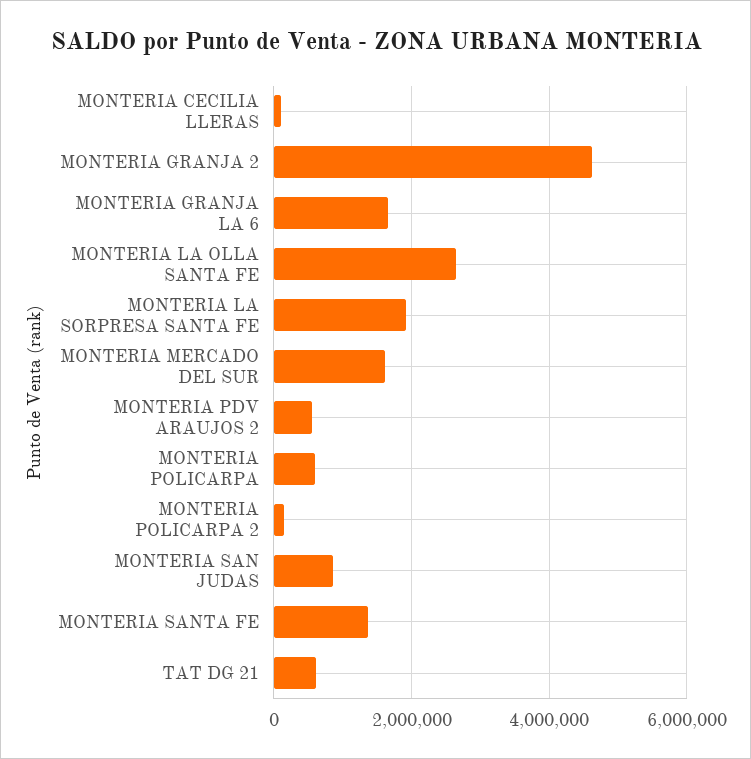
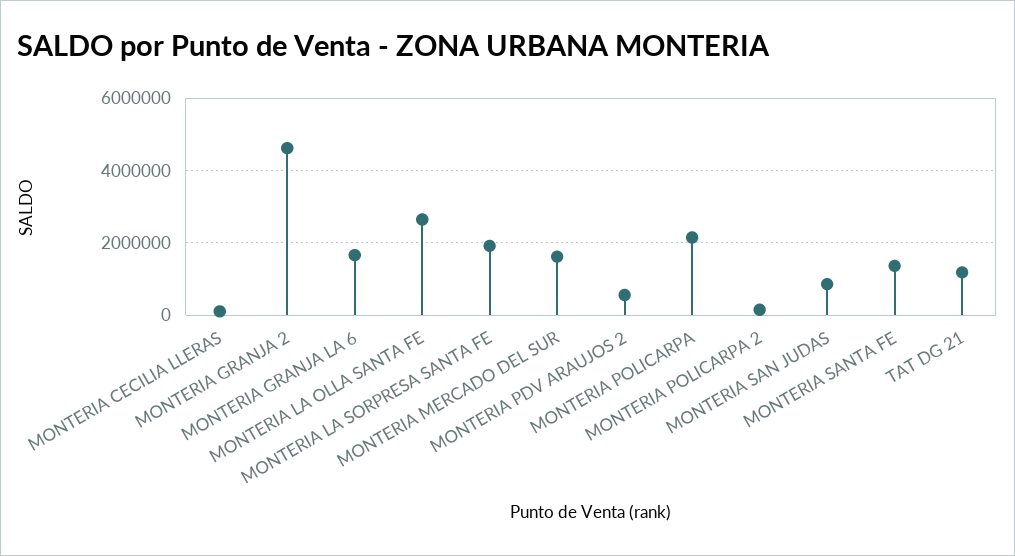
  {
    "MONTERIA CECILIA LLERAS": 200000,
    "MONTERIA GRANJA 2": 4600000,
    "MONTERIA GRANJA LA 6": 1600000,
    "MONTERIA LA OLLA SANTA FE": 2600000,
    "MONTERIA LA SORPRESA SANTA FE": 2000000,
    "MONTERIA MERCADO DEL SUR": 1600000,
    "MONTERIA PDV ARAUJOS 2": 600000,
-   "MONTERIA POLICARPA": 600000,
+   "MONTERIA POLICARPA": 2200000,
    "MONTERIA POLICARPA 2": 200000,
    "MONTERIA SAN JUDAS": 800000,
    "MONTERIA SANTA FE": 1400000,
-   "TAT DG 21": 600000
+   "TAT DG 21": 1200000
  }

